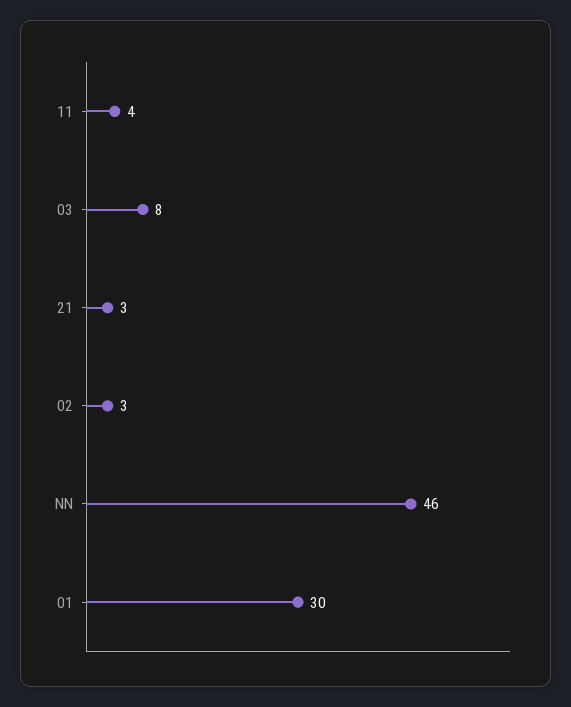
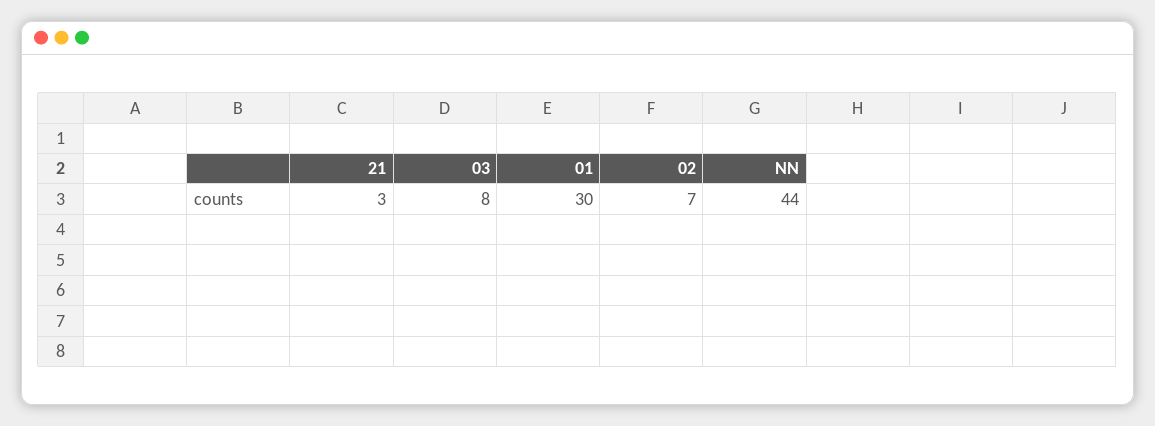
  {
-   "11": 4,
    "03": 8,
    "21": 3,
-   "02": 3,
+   "02": 7,
-   "NN": 46,
+   "NN": 44,
    "01": 30
  }

